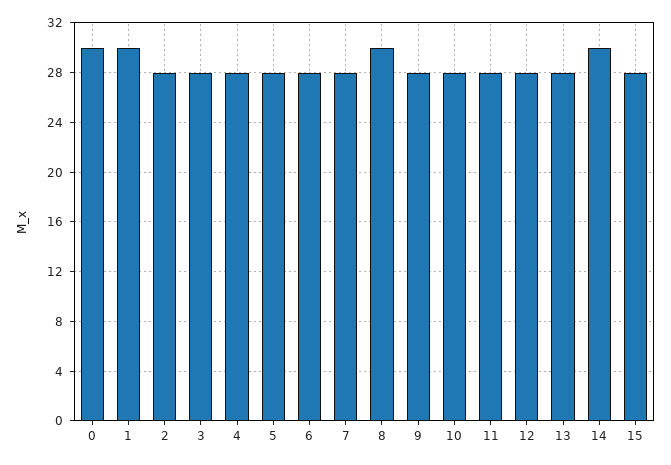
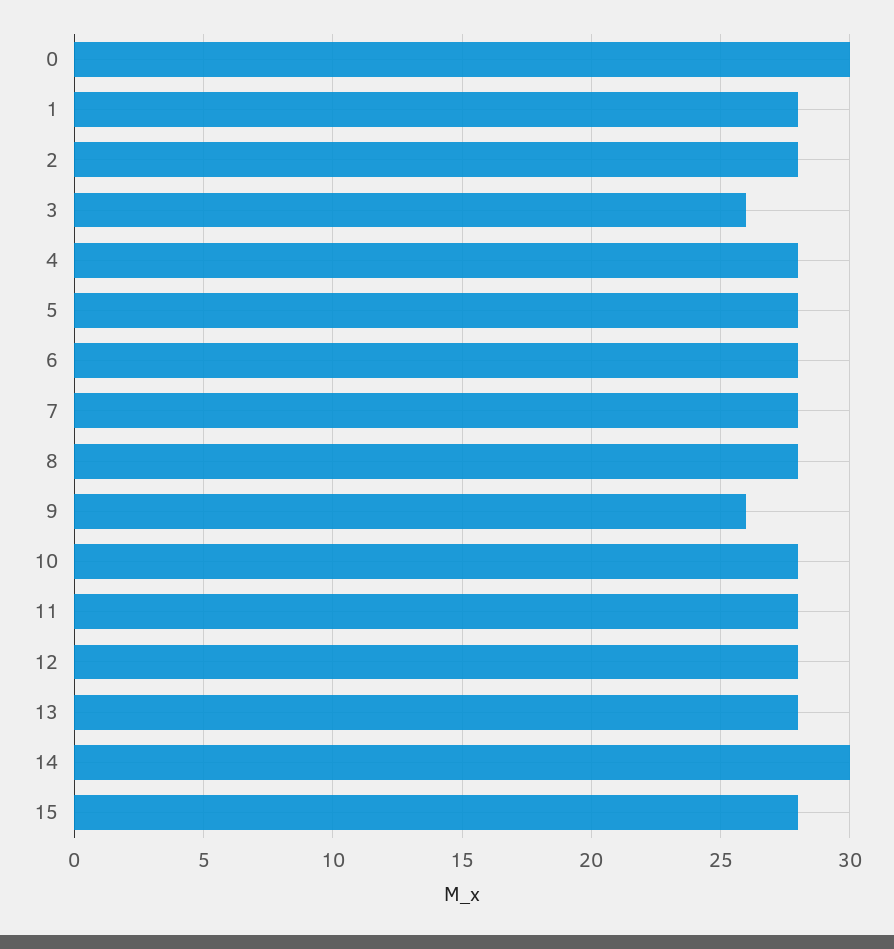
  {
    "0": 30,
-   "1": 30,
+   "1": 28,
    "2": 28,
-   "3": 28,
+   "3": 26,
    "4": 28,
    "5": 28,
    "6": 28,
    "7": 28,
-   "8": 30,
+   "8": 28,
-   "9": 28,
+   "9": 26,
    "10": 28,
    "11": 28,
    "12": 28,
    "13": 28,
    "14": 30,
    "15": 28
  }

